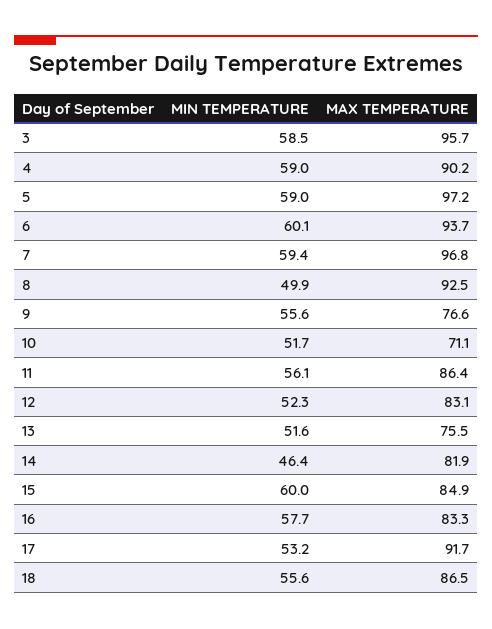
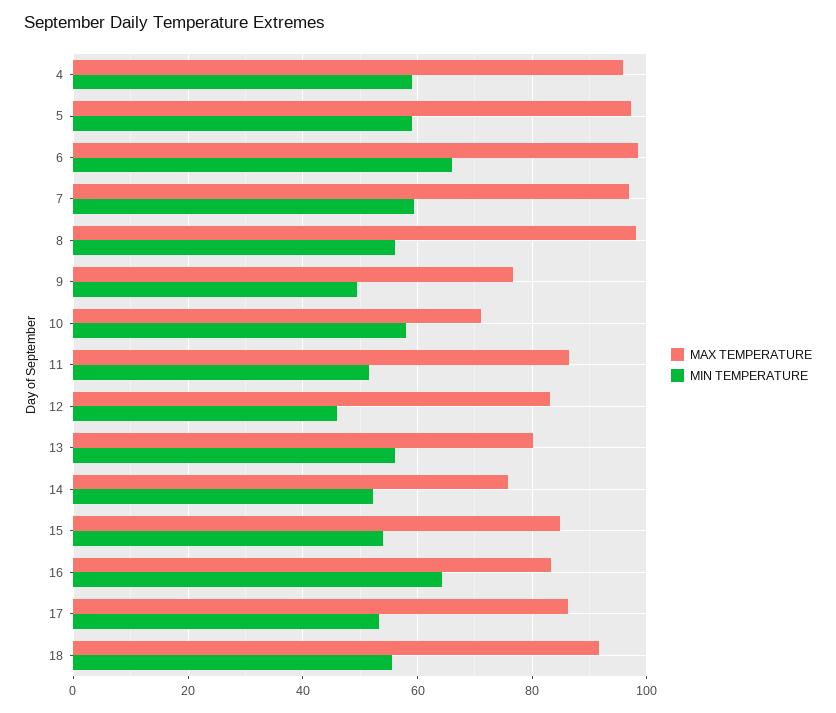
  {
    "MIN TEMPERATURE": {
-     "3": 58.5,
      "4": 59,
      "5": 59,
-     "6": 60.1,
+     "6": 66,
      "7": 59.4,
-     "8": 49.9,
+     "8": 56,
-     "9": 55.6,
+     "9": 50,
-     "10": 51.7,
+     "10": 58,
-     "11": 56.1,
+     "11": 52,
-     "12": 52.3,
+     "12": 46,
-     "13": 51.6,
+     "13": 56,
-     "14": 46.4,
+     "14": 52,
-     "15": 60,
+     "15": 54,
-     "16": 57.7,
+     "16": 64,
      "17": 53.2,
      "18": 55.6
    },
    "MAX TEMPERATURE": {
-     "3": 95.7,
-     "4": 90.2,
+     "4": 96,
      "5": 97.2,
-     "6": 93.7,
+     "6": 98,
      "7": 96.8,
-     "8": 92.5,
+     "8": 98,
      "9": 76.6,
      "10": 71.1,
      "11": 86.4,
      "12": 83.1,
-     "13": 75.5,
+     "13": 80,
-     "14": 81.9,
+     "14": 76,
      "15": 84.9,
      "16": 83.3,
-     "17": 91.7,
+     "17": 86,
-     "18": 86.5
+     "18": 92
    }
  }

